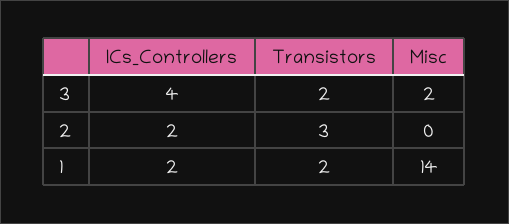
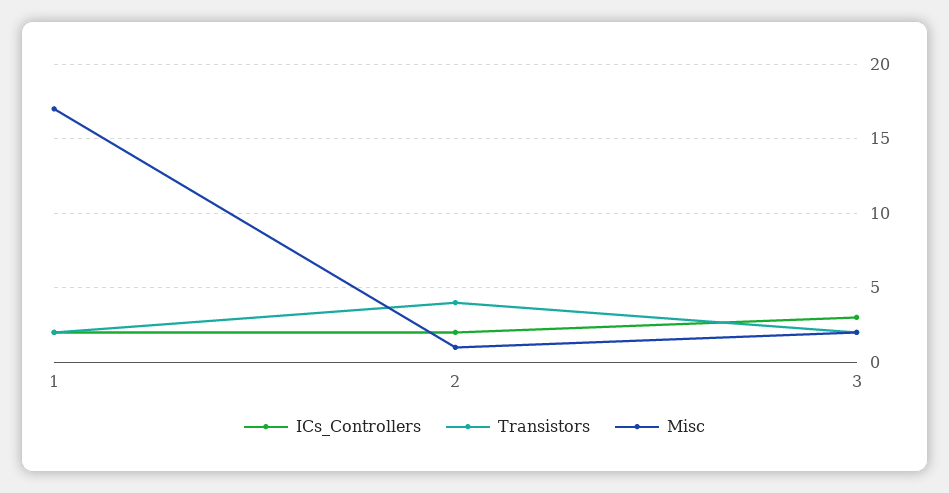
  {
    "ICs_Controllers": {
-     "3": 4,
+     "3": 3,
      "2": 2,
      "1": 2
    },
    "Transistors": {
      "3": 2,
-     "2": 3,
+     "2": 4,
      "1": 2
    },
    "Misc": {
      "3": 2,
-     "2": 0,
+     "2": 1,
-     "1": 14
+     "1": 17
    }
  }

